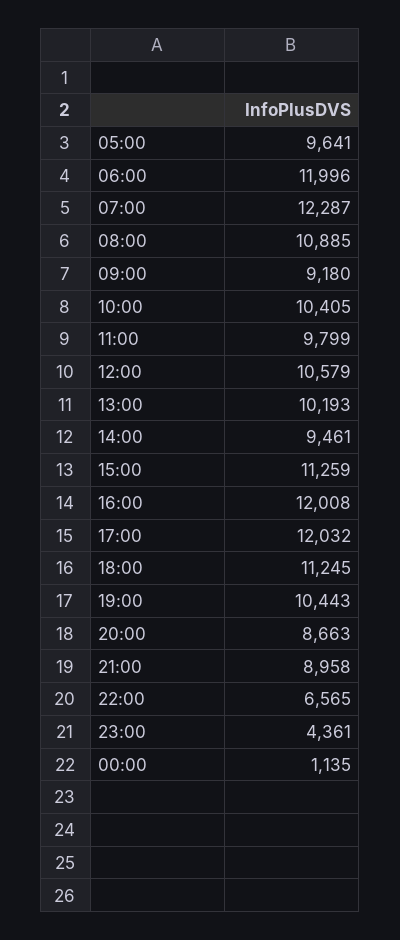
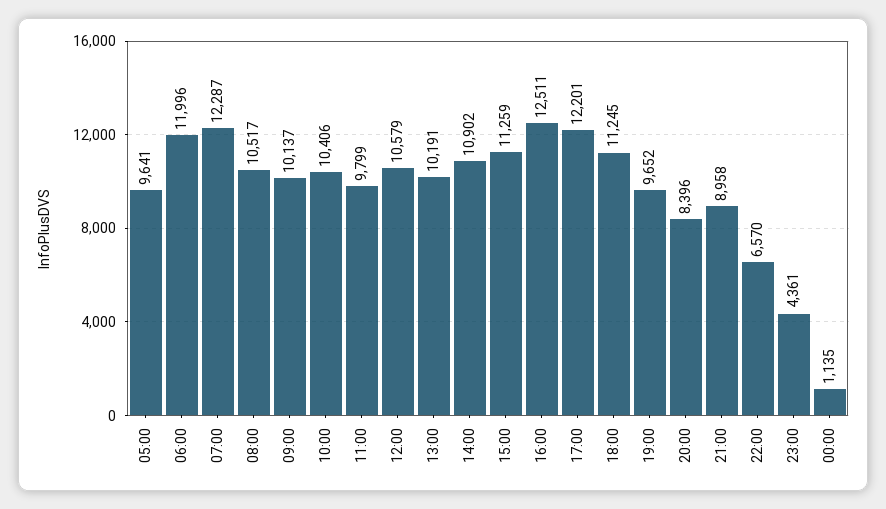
  {
    "05:00": 9641,
    "06:00": 11996,
    "07:00": 12287,
-   "08:00": 10885,
+   "08:00": 10517,
-   "09:00": 9180,
+   "09:00": 10137,
-   "10:00": 10405,
+   "10:00": 10406,
    "11:00": 9799,
    "12:00": 10579,
-   "13:00": 10193,
+   "13:00": 10191,
-   "14:00": 9461,
+   "14:00": 10902,
    "15:00": 11259,
-   "16:00": 12008,
+   "16:00": 12511,
-   "17:00": 12032,
+   "17:00": 12201,
    "18:00": 11245,
-   "19:00": 10443,
+   "19:00": 9652,
-   "20:00": 8663,
+   "20:00": 8396,
    "21:00": 8958,
-   "22:00": 6565,
+   "22:00": 6570,
    "23:00": 4361,
    "00:00": 1135
  }

